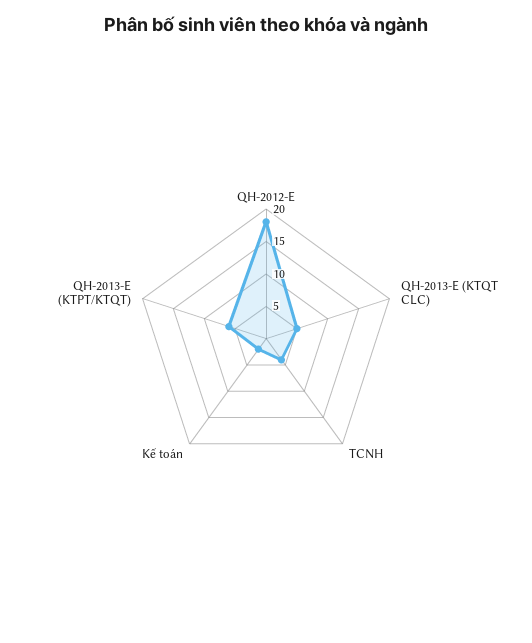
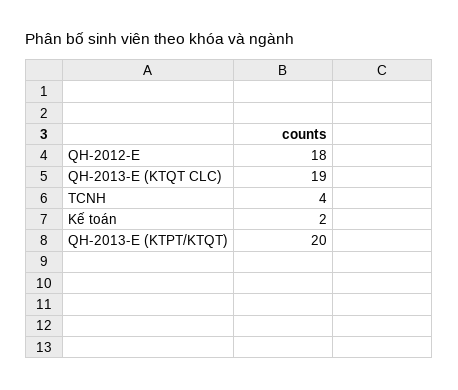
  {
    "QH-2012-E": 18,
-   "QH-2013-E (KTQT CLC)": 5,
+   "QH-2013-E (KTQT CLC)": 19,
    "TCNH": 4,
    "Kế toán": 2,
-   "QH-2013-E (KTPT/KTQT)": 5
+   "QH-2013-E (KTPT/KTQT)": 20
  }

